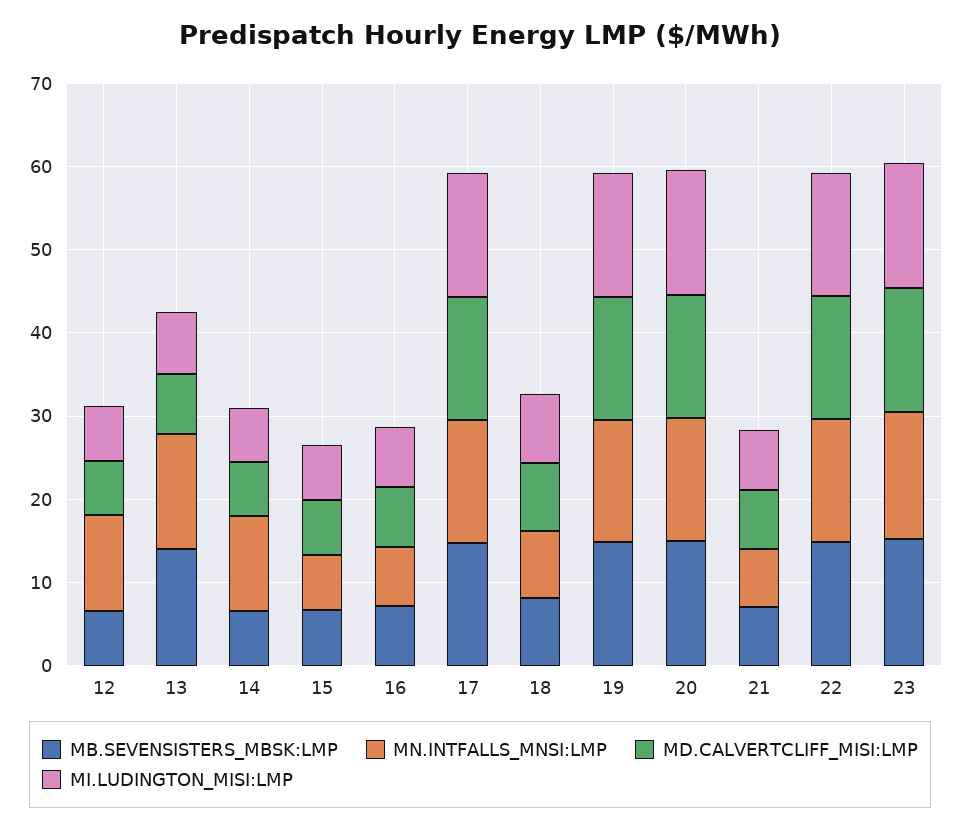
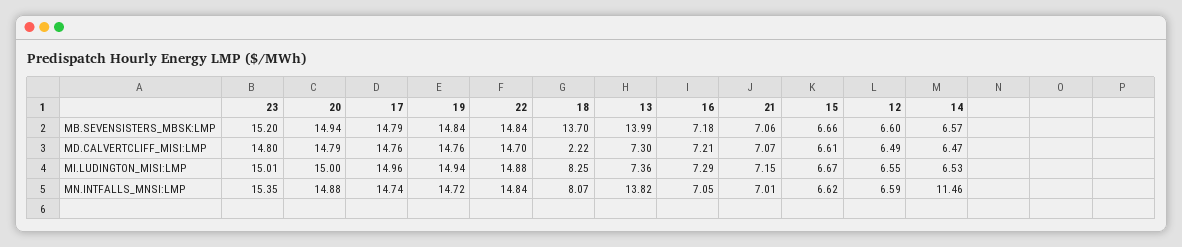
  {
    "MB.SEVENSISTERS_MBSK:LMP": {
      "12": 6.6,
      "13": 13.99,
      "14": 6.57,
      "15": 6.66,
      "16": 7.18,
      "17": 14.79,
-     "18": 8,
+     "18": 13.7,
      "19": 14.84,
      "20": 14.94,
      "21": 7.06,
      "22": 14.84,
      "23": 15.2
    },
    "MN.INTFALLS_MNSI:LMP": {
-     "12": 12,
+     "12": 6.59,
      "13": 13.82,
      "14": 11.46,
      "15": 6.62,
      "16": 7.05,
      "17": 14.74,
      "18": 8.07,
      "19": 14.72,
      "20": 14.88,
      "21": 7.01,
      "22": 14.84,
      "23": 15.35
    },
    "MD.CALVERTCLIFF_MISI:LMP": {
      "12": 6.49,
      "13": 7.3,
      "14": 6.47,
      "15": 6.61,
      "16": 7.21,
      "17": 14.76,
-     "18": 8,
+     "18": 2.22,
      "19": 14.76,
      "20": 14.79,
      "21": 7.07,
      "22": 14.7,
      "23": 14.8
    },
    "MI.LUDINGTON_MISI:LMP": {
      "12": 6.55,
      "13": 7.36,
      "14": 6.53,
      "15": 6.67,
      "16": 7.29,
      "17": 14.96,
      "18": 8.25,
      "19": 14.94,
      "20": 15,
      "21": 7.15,
      "22": 14.88,
      "23": 15.01
    }
  }

